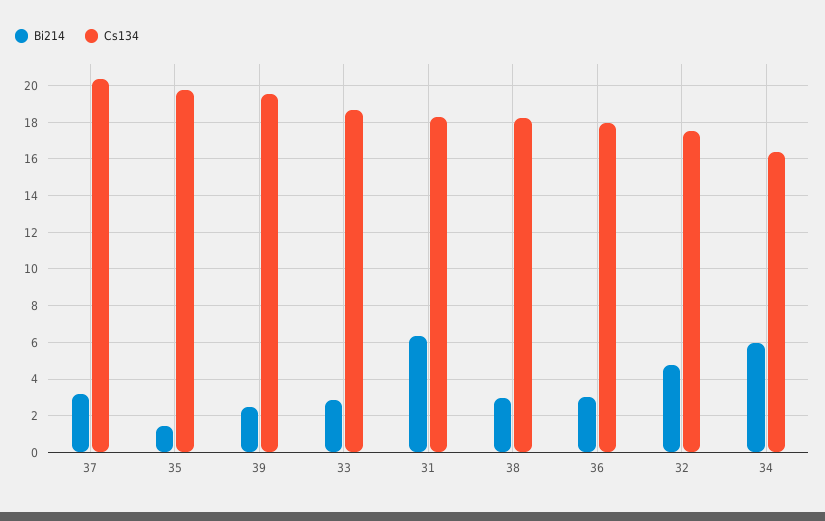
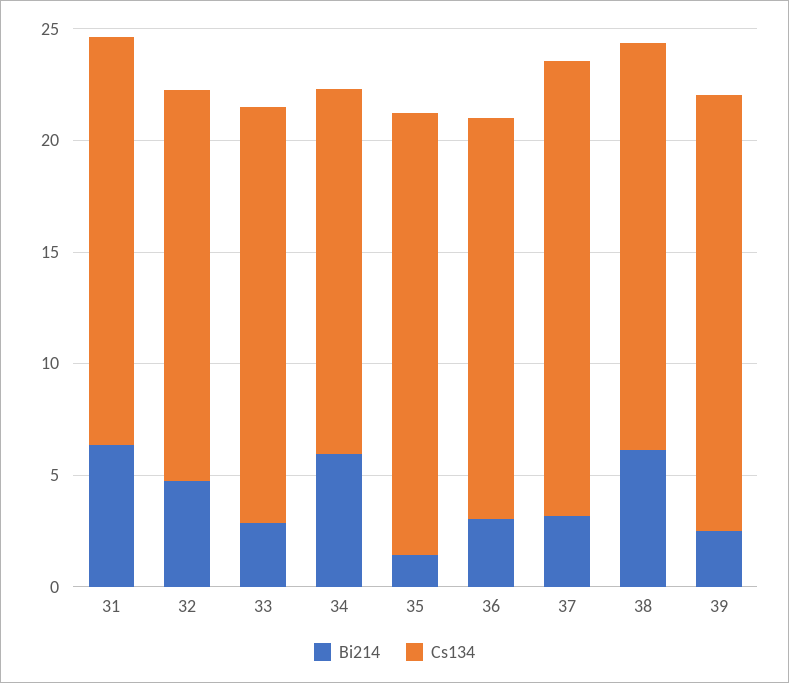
  {
    "Bi214": {
      "37": 3,
      "35": 1.5,
      "39": 2.5,
      "33": 3,
      "31": 6.5,
-     "38": 3,
+     "38": 6,
      "36": 3,
      "32": 4.5,
      "34": 6
    },
    "Cs134": {
      "37": 20.5,
      "35": 20,
      "39": 19.5,
      "33": 18.5,
      "31": 18.5,
      "38": 18,
      "36": 18,
      "32": 17.5,
      "34": 16.5
    }
  }

